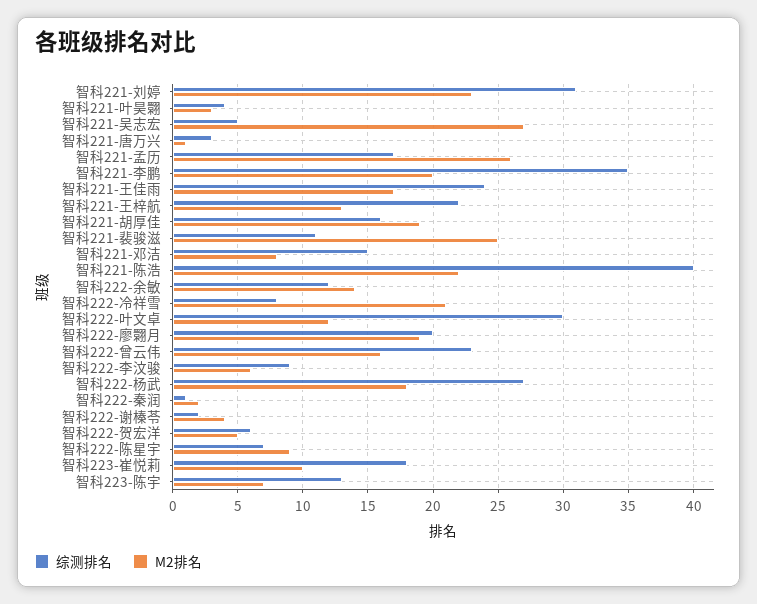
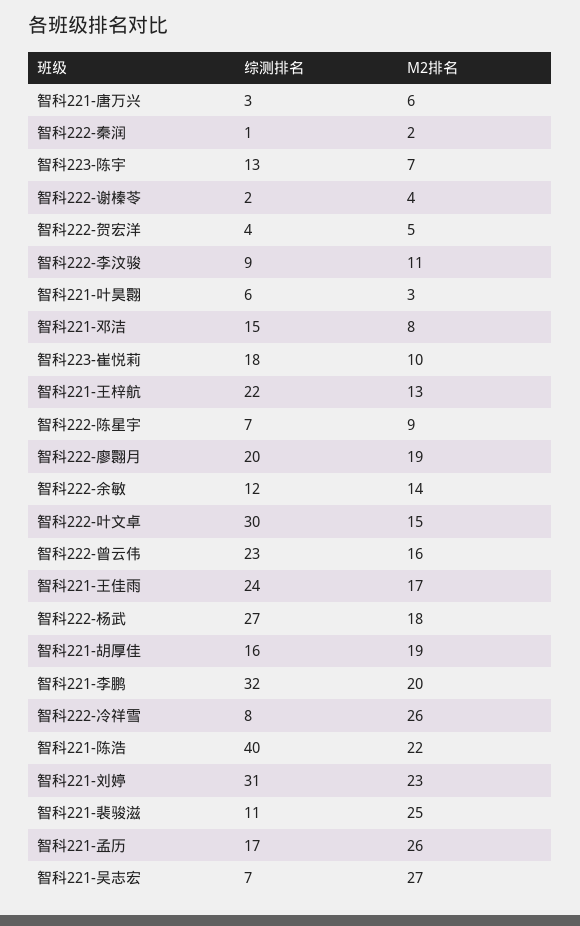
  {
    "综测排名": {
      "智科221-刘婷": 31,
-     "智科221-叶昊翾": 4,
+     "智科221-叶昊翾": 6,
-     "智科221-吴志宏": 5,
+     "智科221-吴志宏": 7,
      "智科221-唐万兴": 3,
      "智科221-孟历": 17,
-     "智科221-李鹏": 35,
+     "智科221-李鹏": 32,
      "智科221-王佳雨": 24,
      "智科221-王梓航": 22,
      "智科221-胡厚佳": 16,
      "智科221-裴骏滋": 11,
      "智科221-邓洁": 15,
      "智科221-陈浩": 40,
      "智科222-余敏": 12,
      "智科222-冷祥雪": 8,
      "智科222-叶文卓": 30,
      "智科222-廖翾月": 20,
      "智科222-曾云伟": 23,
      "智科222-李汶骏": 9,
      "智科222-杨武": 27,
      "智科222-秦润": 1,
      "智科222-谢榛苓": 2,
-     "智科222-贺宏洋": 6,
+     "智科222-贺宏洋": 4,
      "智科222-陈星宇": 7,
      "智科223-崔悦莉": 18,
      "智科223-陈宇": 13
    },
    "M2排名": {
      "智科221-刘婷": 23,
      "智科221-叶昊翾": 3,
      "智科221-吴志宏": 27,
-     "智科221-唐万兴": 1,
+     "智科221-唐万兴": 6,
      "智科221-孟历": 26,
      "智科221-李鹏": 20,
      "智科221-王佳雨": 17,
      "智科221-王梓航": 13,
      "智科221-胡厚佳": 19,
      "智科221-裴骏滋": 25,
      "智科221-邓洁": 8,
      "智科221-陈浩": 22,
      "智科222-余敏": 14,
-     "智科222-冷祥雪": 21,
+     "智科222-冷祥雪": 26,
-     "智科222-叶文卓": 12,
+     "智科222-叶文卓": 15,
      "智科222-廖翾月": 19,
      "智科222-曾云伟": 16,
-     "智科222-李汶骏": 6,
+     "智科222-李汶骏": 11,
      "智科222-杨武": 18,
      "智科222-秦润": 2,
      "智科222-谢榛苓": 4,
      "智科222-贺宏洋": 5,
      "智科222-陈星宇": 9,
      "智科223-崔悦莉": 10,
      "智科223-陈宇": 7
    }
  }

